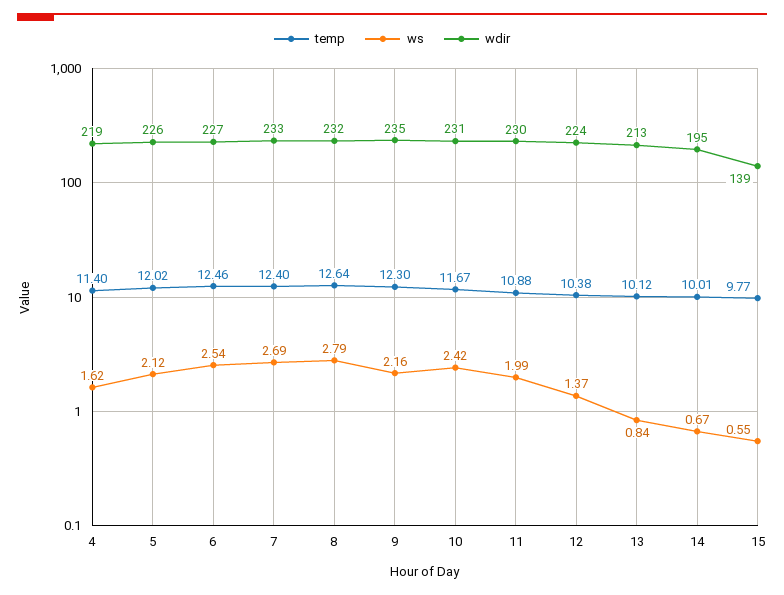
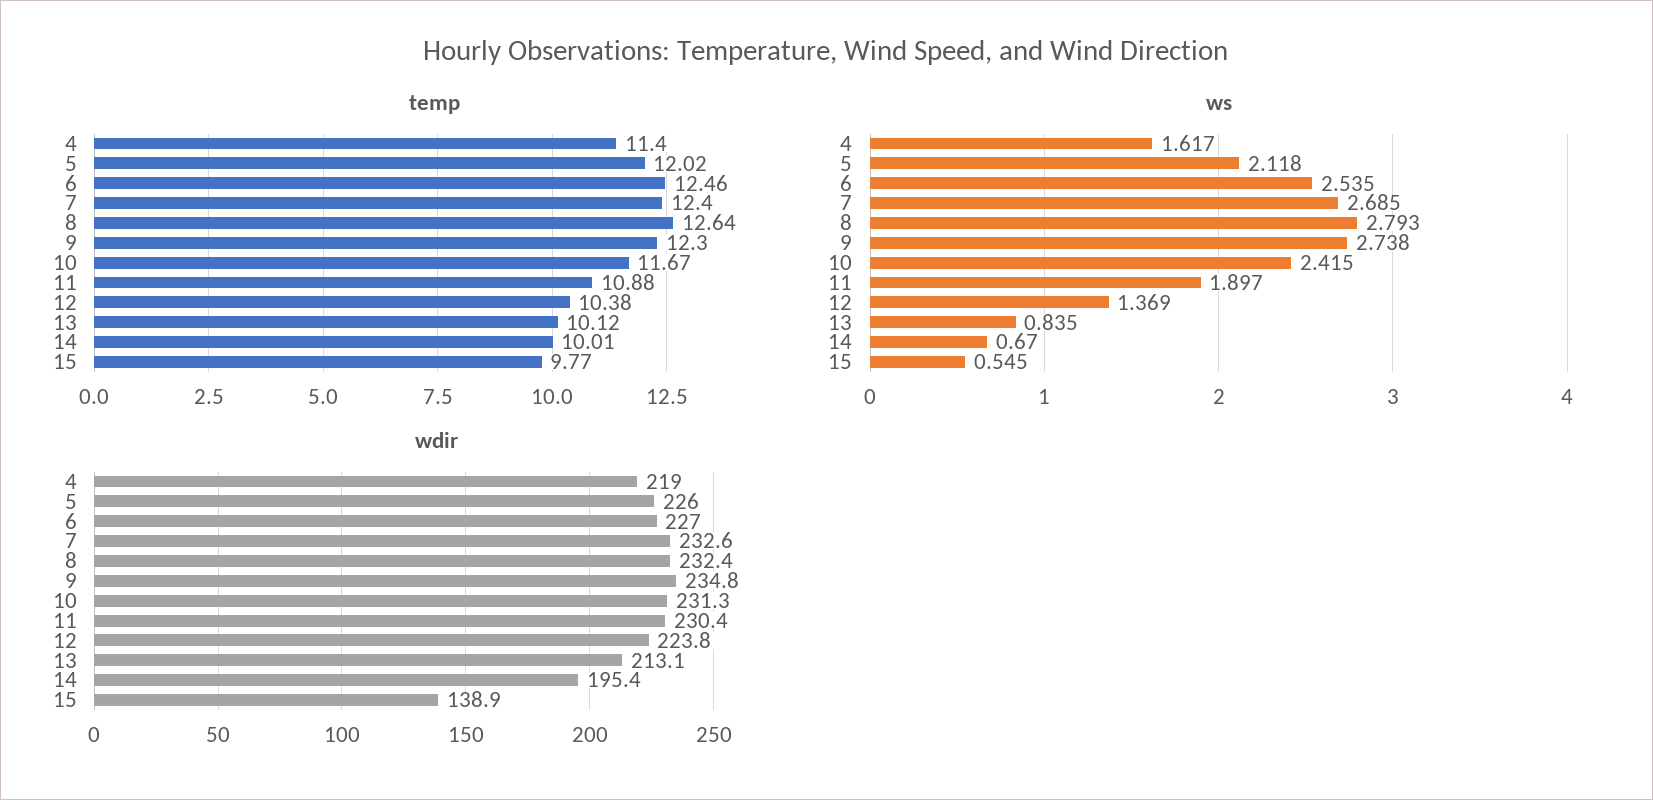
  {
    "temp": {
      "4": 11.4,
      "5": 12.02,
      "6": 12.46,
      "7": 12.4,
      "8": 12.64,
      "9": 12.3,
      "10": 11.67,
      "11": 10.88,
      "12": 10.38,
      "13": 10.12,
      "14": 10.01,
      "15": 9.77
    },
    "ws": {
      "4": 1.617,
      "5": 2.118,
      "6": 2.535,
      "7": 2.685,
      "8": 2.793,
-     "9": 2.16,
+     "9": 2.738,
      "10": 2.415,
-     "11": 1.99,
+     "11": 1.897,
      "12": 1.369,
      "13": 0.835,
      "14": 0.67,
      "15": 0.545
    },
    "wdir": {
      "4": 219,
      "5": 226,
      "6": 227,
      "7": 232.6,
      "8": 232.4,
      "9": 234.8,
      "10": 231.3,
      "11": 230.4,
      "12": 223.8,
      "13": 213.1,
      "14": 195.4,
      "15": 138.9
    }
  }

